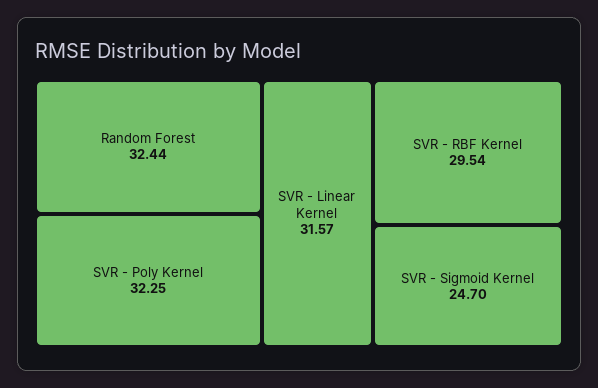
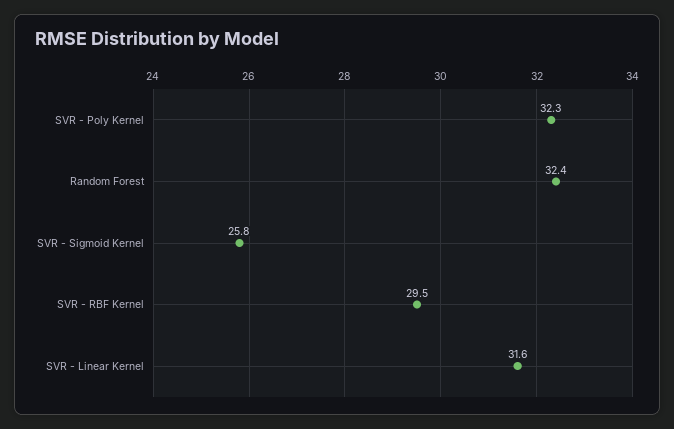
  {
    "Random Forest": 32.44,
    "SVR - Poly Kernel": 32.25,
    "SVR - Linear Kernel": 31.57,
    "SVR - RBF Kernel": 29.54,
-   "SVR - Sigmoid Kernel": 24.7
+   "SVR - Sigmoid Kernel": 25.8
  }

